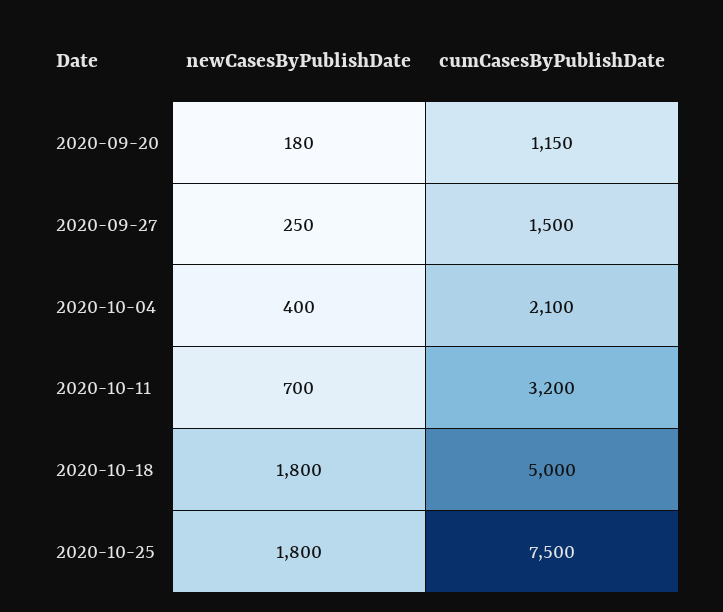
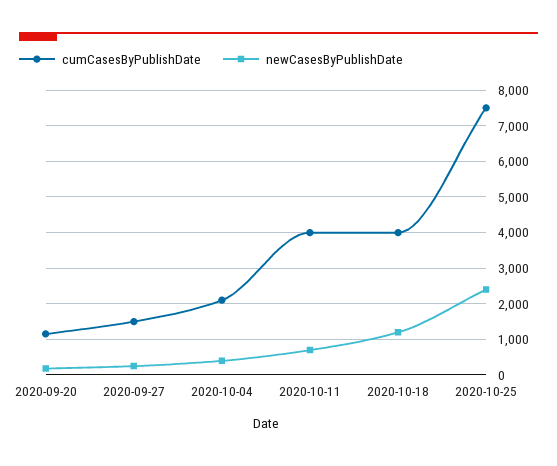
  {
    "newCasesByPublishDate": {
      "2020-09-20": 180,
      "2020-09-27": 250,
      "2020-10-04": 400,
      "2020-10-11": 700,
-     "2020-10-18": 1800,
+     "2020-10-18": 1200,
-     "2020-10-25": 1800
+     "2020-10-25": 2400
    },
    "cumCasesByPublishDate": {
      "2020-09-20": 1150,
      "2020-09-27": 1500,
      "2020-10-04": 2100,
-     "2020-10-11": 3200,
+     "2020-10-11": 4000,
-     "2020-10-18": 5000,
+     "2020-10-18": 4000,
      "2020-10-25": 7500
    }
  }

